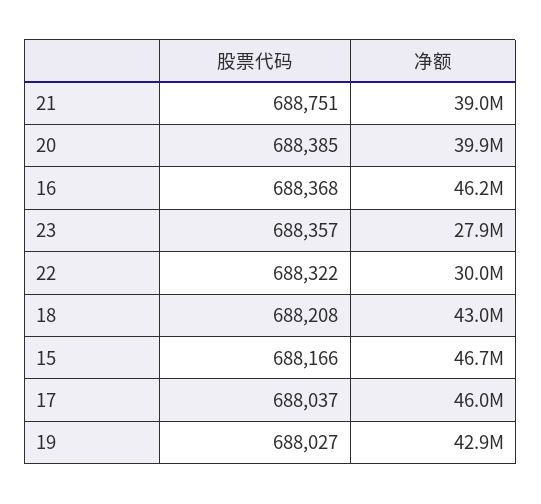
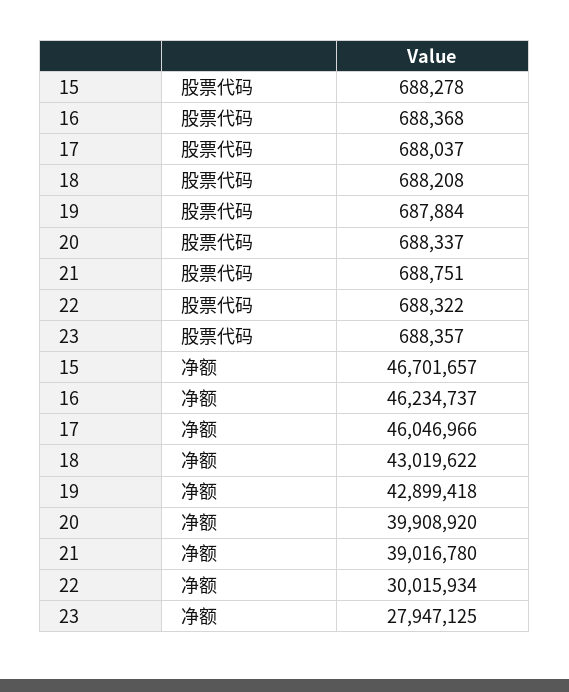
  {
    "股票代码": {
      "21": 688751,
-     "20": 688385,
+     "20": 688337,
      "16": 688368,
      "23": 688357,
      "22": 688322,
      "18": 688208,
-     "15": 688166,
+     "15": 688278,
      "17": 688037,
-     "19": 688027
+     "19": 687884
    },
    "净额": {
      "21": 39016780,
      "20": 39908920,
      "16": 46234737,
      "23": 27947125,
      "22": 30015934,
      "18": 43019622,
      "15": 46701657,
      "17": 46046966,
      "19": 42899418
    }
  }

